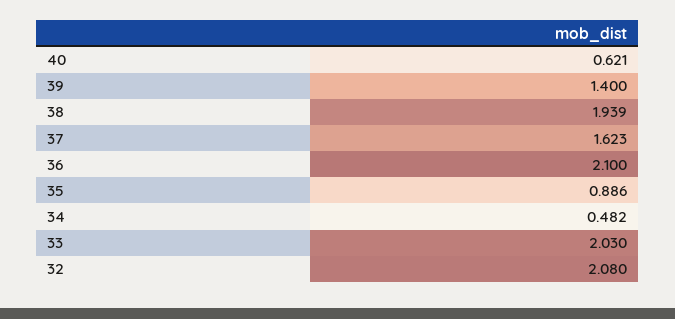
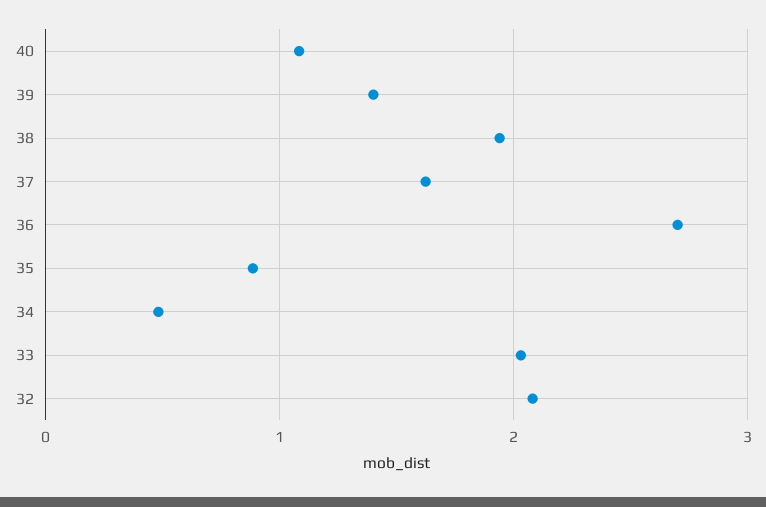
  {
-   "40": 0.621,
+   "40": 1.1,
    "39": 1.4,
    "38": 1.939,
    "37": 1.623,
-   "36": 2.1,
+   "36": 2.7,
    "35": 0.886,
    "34": 0.482,
    "33": 2.03,
    "32": 2.08
  }

